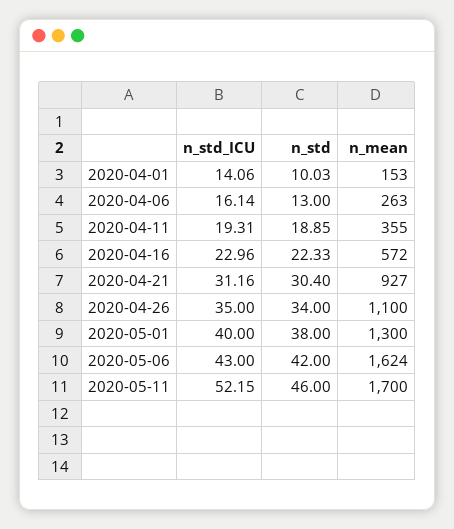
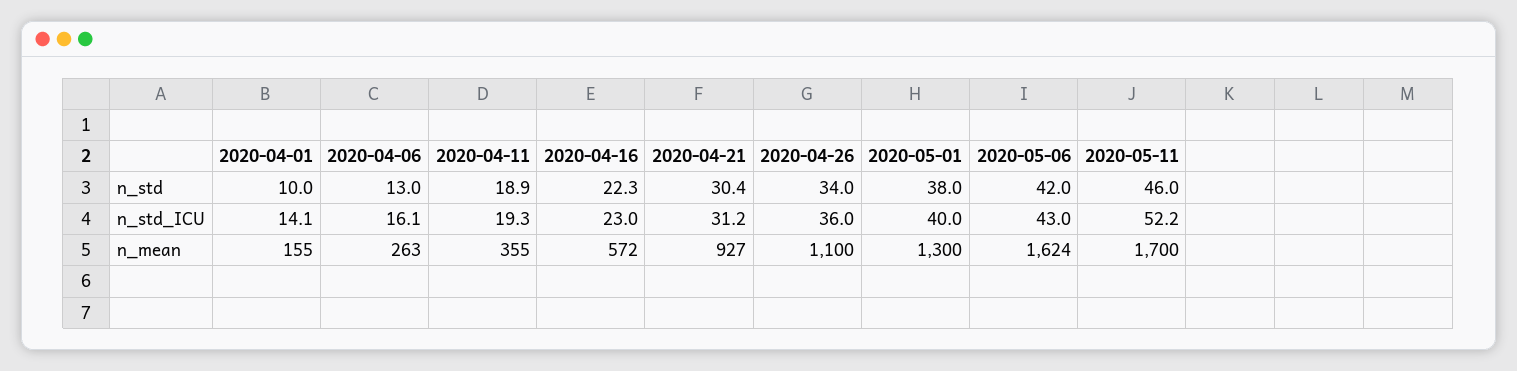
  {
    "n_std_ICU": {
      "2020-04-01": 14.06,
      "2020-04-06": 16.14,
      "2020-04-11": 19.31,
      "2020-04-16": 22.96,
      "2020-04-21": 31.16,
-     "2020-04-26": 35,
+     "2020-04-26": 36,
      "2020-05-01": 40,
      "2020-05-06": 43,
      "2020-05-11": 52.15
    },
    "n_std": {
      "2020-04-01": 10.03,
      "2020-04-06": 13,
      "2020-04-11": 18.85,
      "2020-04-16": 22.33,
      "2020-04-21": 30.4,
      "2020-04-26": 34,
      "2020-05-01": 38,
      "2020-05-06": 42,
      "2020-05-11": 46
    },
    "n_mean": {
-     "2020-04-01": 153,
+     "2020-04-01": 155,
      "2020-04-06": 263,
      "2020-04-11": 355,
      "2020-04-16": 572,
      "2020-04-21": 927,
      "2020-04-26": 1100,
      "2020-05-01": 1300,
      "2020-05-06": 1624,
      "2020-05-11": 1700
    }
  }

